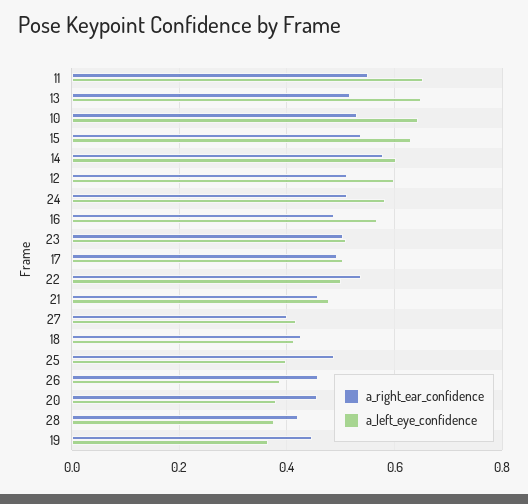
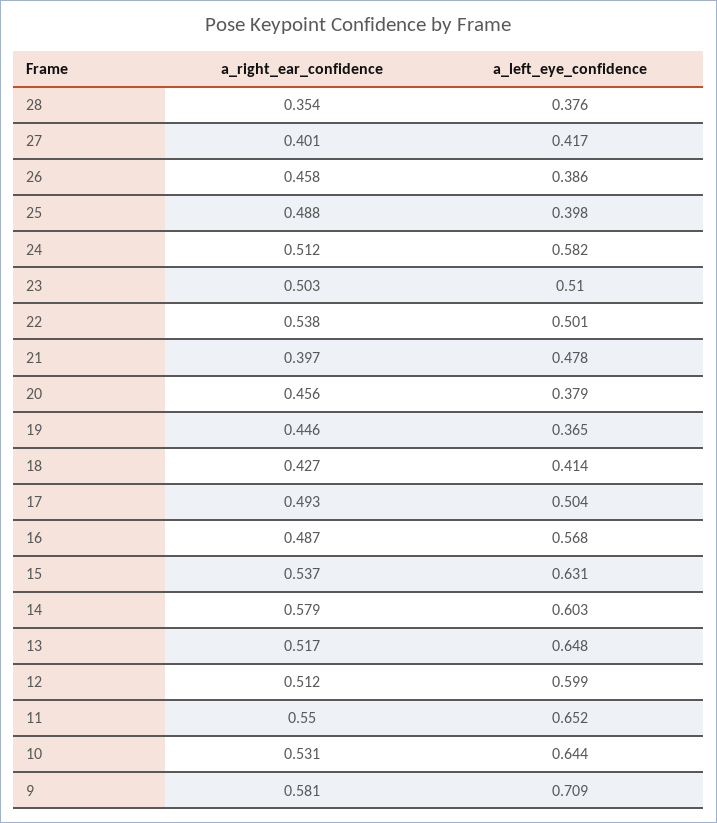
  {
    "a_right_ear_confidence": {
      "11": 0.55,
      "13": 0.517,
      "10": 0.531,
      "15": 0.537,
      "14": 0.579,
      "12": 0.512,
      "24": 0.512,
      "16": 0.487,
      "23": 0.503,
      "17": 0.493,
      "22": 0.538,
-     "21": 0.46,
+     "21": 0.397,
      "27": 0.401,
      "18": 0.427,
      "25": 0.488,
      "26": 0.458,
      "20": 0.456,
-     "28": 0.42,
+     "28": 0.354,
-     "19": 0.446
+     "19": 0.446,
+     "9": 0.581
    },
    "a_left_eye_confidence": {
      "11": 0.652,
      "13": 0.648,
      "10": 0.644,
      "15": 0.631,
      "14": 0.603,
      "12": 0.599,
      "24": 0.582,
      "16": 0.568,
      "23": 0.51,
      "17": 0.504,
      "22": 0.501,
      "21": 0.478,
      "27": 0.417,
      "18": 0.414,
      "25": 0.398,
      "26": 0.386,
      "20": 0.379,
      "28": 0.376,
-     "19": 0.365
+     "19": 0.365,
+     "9": 0.709
    }
  }

